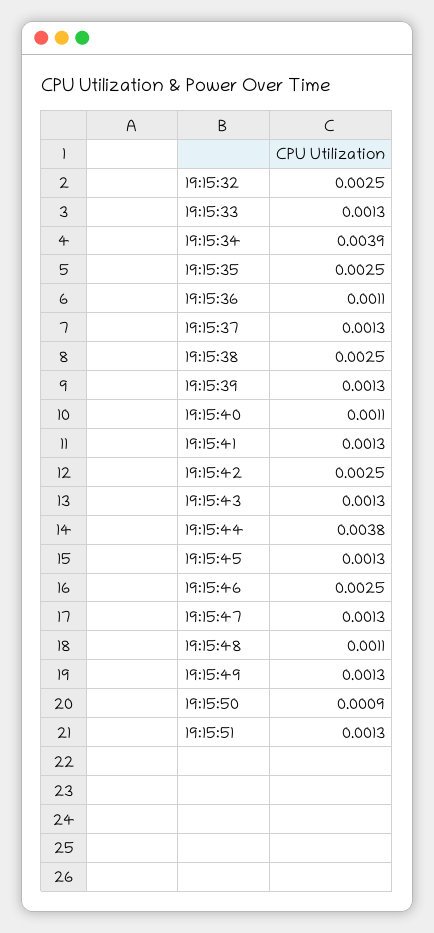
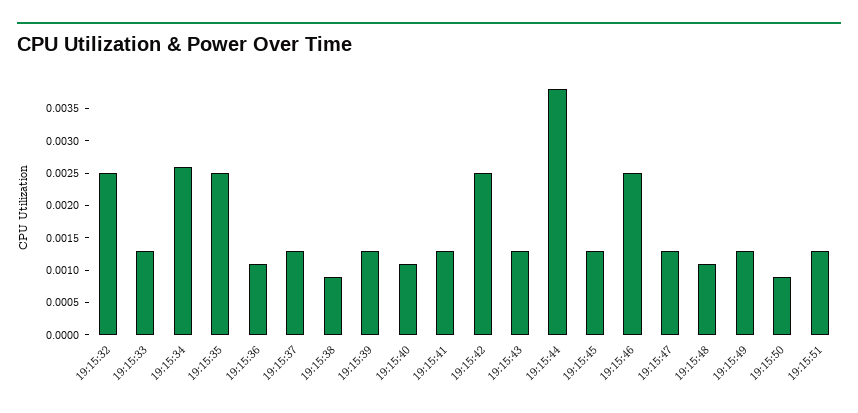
  {
    "19:15:32": 0.0025,
    "19:15:33": 0.0013,
-   "19:15:34": 0.0039,
+   "19:15:34": 0.0025,
    "19:15:35": 0.0025,
    "19:15:36": 0.0011,
    "19:15:37": 0.0013,
-   "19:15:38": 0.0025,
+   "19:15:38": 0.001,
    "19:15:39": 0.0013,
    "19:15:40": 0.0011,
    "19:15:41": 0.0013,
    "19:15:42": 0.0025,
    "19:15:43": 0.0013,
    "19:15:44": 0.0038,
    "19:15:45": 0.0013,
    "19:15:46": 0.0025,
    "19:15:47": 0.0013,
    "19:15:48": 0.0011,
    "19:15:49": 0.0013,
    "19:15:50": 0.0009,
    "19:15:51": 0.0013
  }

